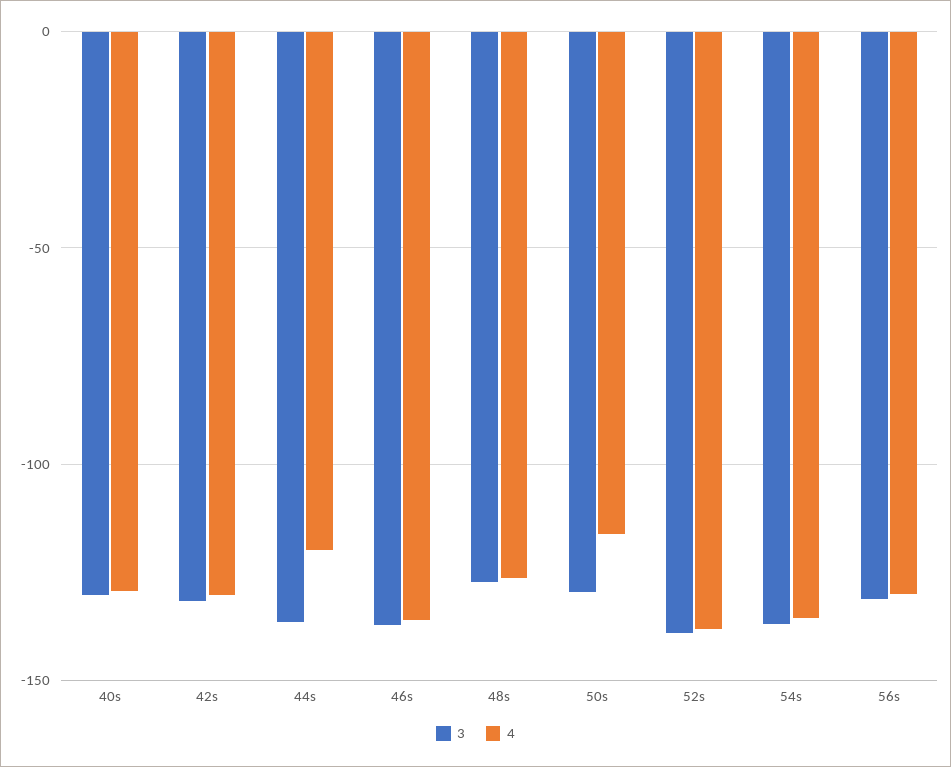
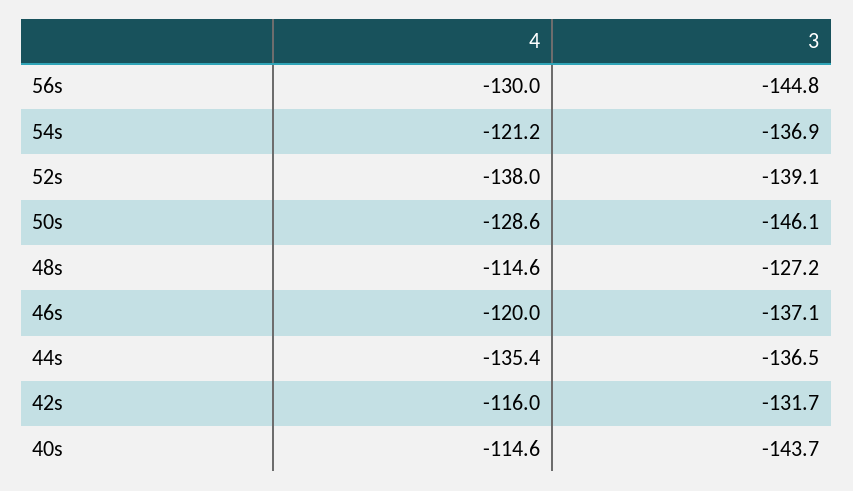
  {
    "3": {
-     "40s": -130,
+     "40s": -143.7,
      "42s": -131.7,
      "44s": -136.5,
      "46s": -137.1,
      "48s": -127.2,
-     "50s": -130,
+     "50s": -146.1,
      "52s": -139.1,
      "54s": -136.9,
-     "56s": -130
+     "56s": -144.8
    },
    "4": {
-     "40s": -130,
+     "40s": -114.6,
-     "42s": -130,
+     "42s": -116,
-     "44s": -120,
+     "44s": -135.4,
-     "46s": -135,
+     "46s": -120,
-     "48s": -125,
+     "48s": -114.6,
-     "50s": -115,
+     "50s": -128.6,
      "52s": -138,
-     "54s": -135,
+     "54s": -121.2,
      "56s": -130
    }
  }

